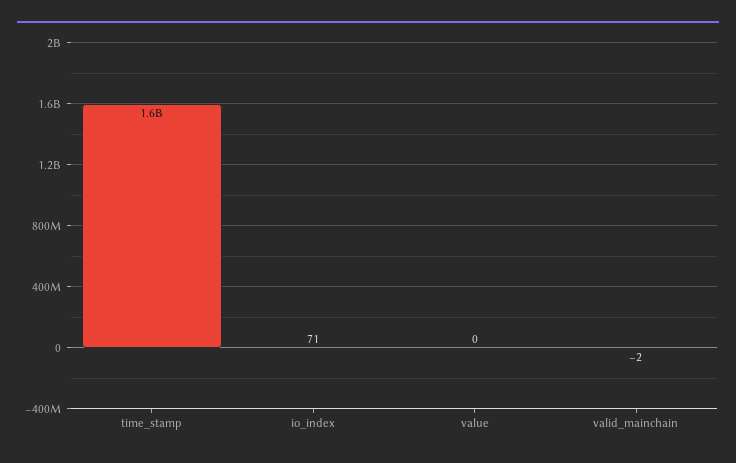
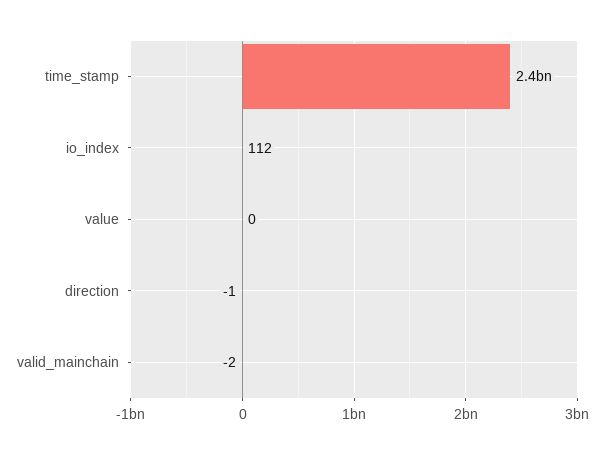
  {
-   "time_stamp": 1600000000,
+   "time_stamp": 2400000000,
-   "io_index": 71,
+   "io_index": 112,
    "value": 0,
-   "valid_mainchain": -2
+   "valid_mainchain": -2,
+   "direction": -1
  }

